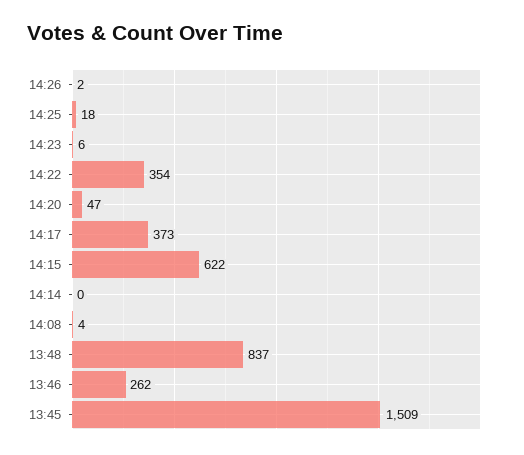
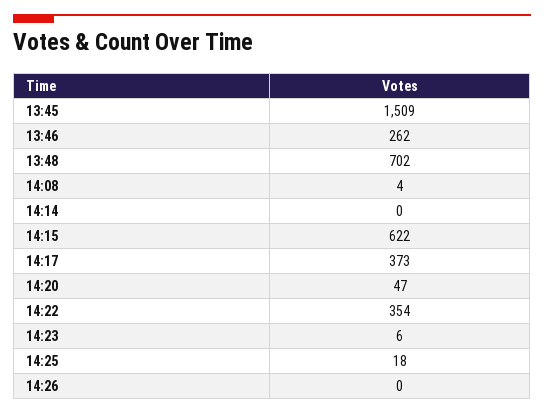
  {
-   "14:26": 2,
+   "14:26": 0,
    "14:25": 18,
    "14:23": 6,
    "14:22": 354,
    "14:20": 47,
    "14:17": 373,
    "14:15": 622,
    "14:14": 0,
    "14:08": 4,
-   "13:48": 837,
+   "13:48": 702,
    "13:46": 262,
    "13:45": 1509
  }

